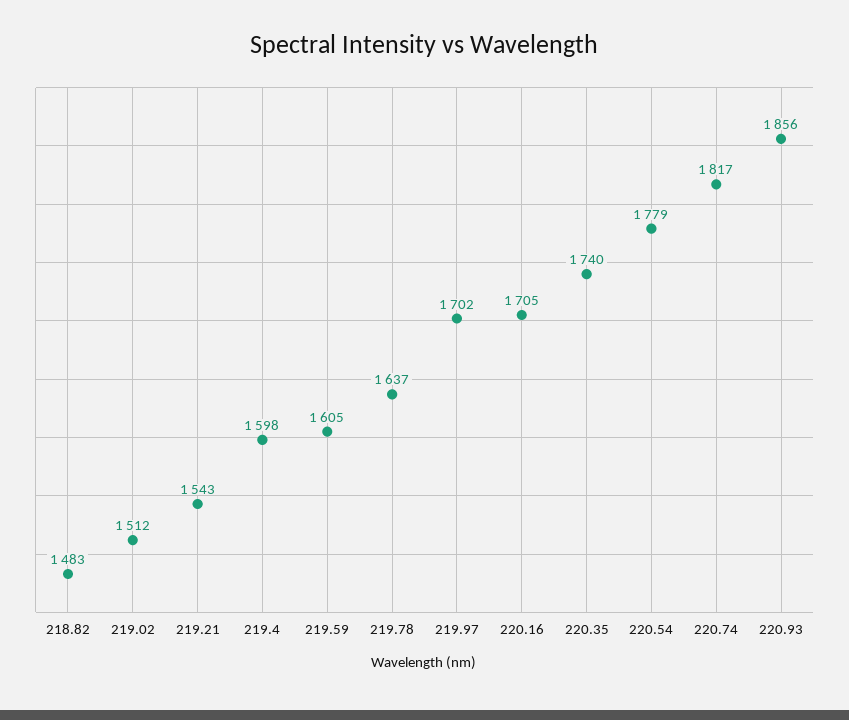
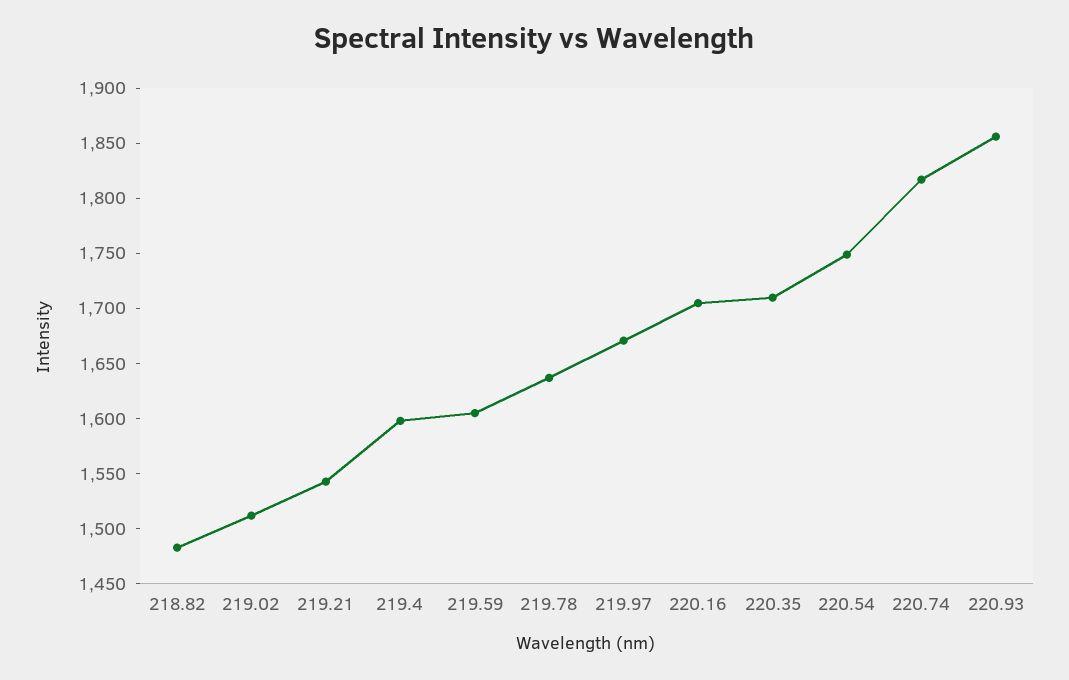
  {
    "218.82": 1483,
    "219.02": 1512,
    "219.21": 1543,
    "219.4": 1598,
    "219.59": 1605,
    "219.78": 1637,
-   "219.97": 1702,
+   "219.97": 1670,
    "220.16": 1705,
-   "220.35": 1740,
+   "220.35": 1710,
-   "220.54": 1779,
+   "220.54": 1750,
    "220.74": 1817,
    "220.93": 1856
  }

